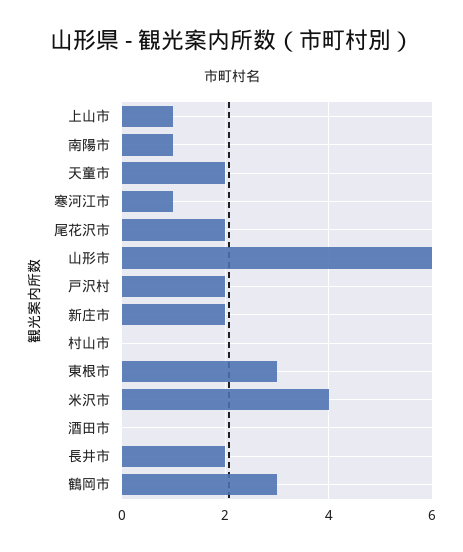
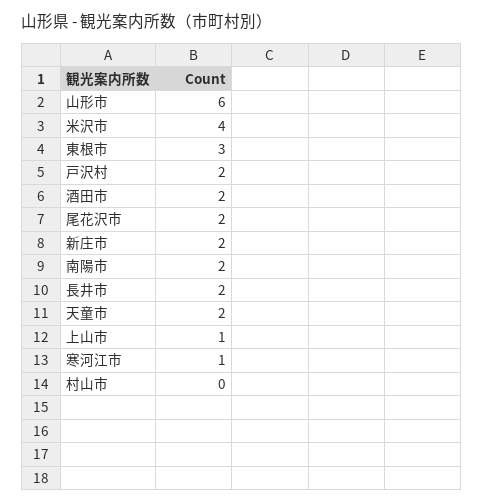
  {
    "上山市": 1,
-   "南陽市": 1,
+   "南陽市": 2,
    "天童市": 2,
    "寒河江市": 1,
    "尾花沢市": 2,
    "山形市": 6,
    "戸沢村": 2,
    "新庄市": 2,
    "村山市": 0,
    "東根市": 3,
    "米沢市": 4,
-   "酒田市": 0,
+   "酒田市": 2,
-   "長井市": 2,
+   "長井市": 2
-   "鶴岡市": 3
  }

